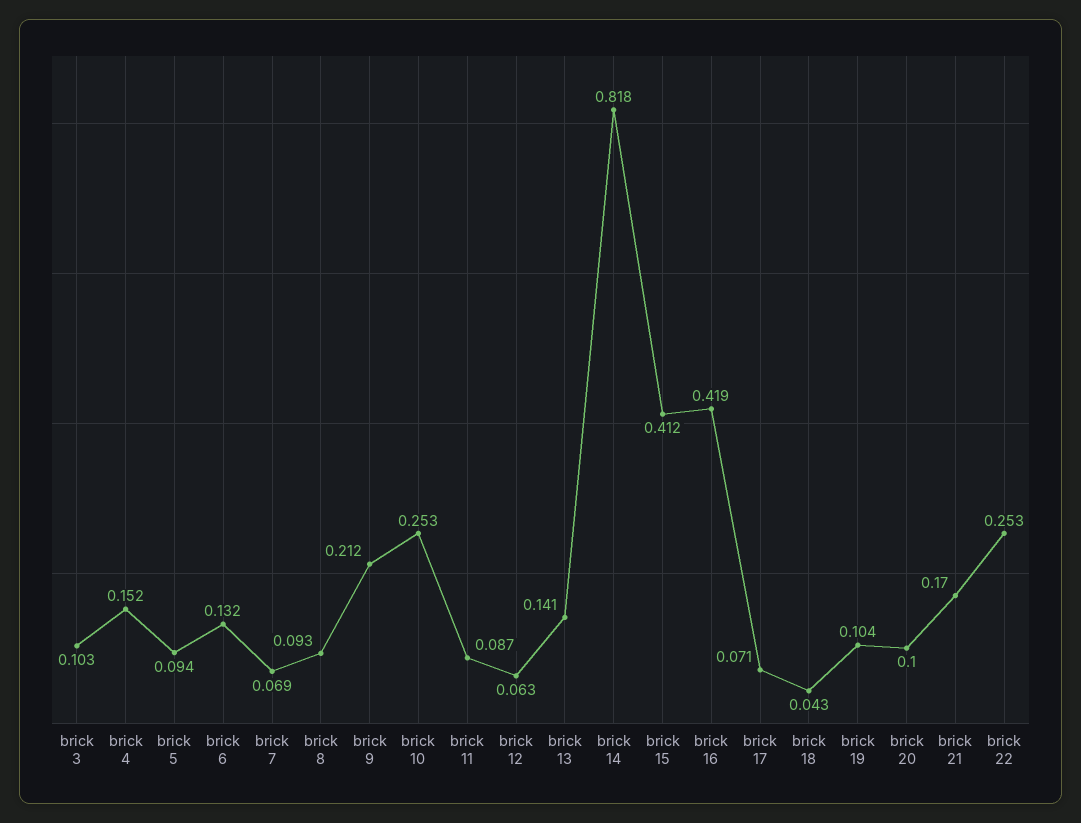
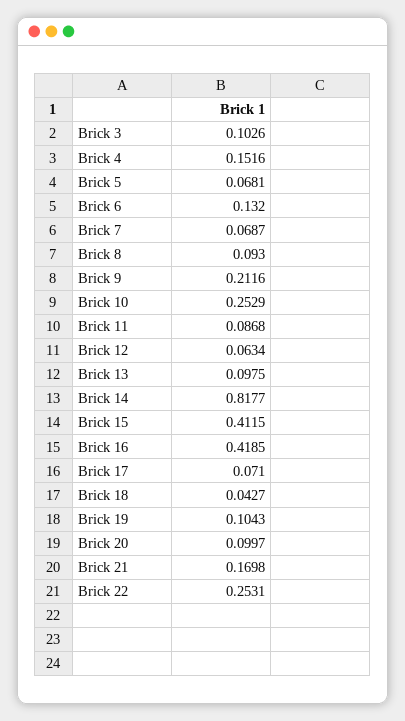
  {
    "brick 3": 0.1026,
    "brick 4": 0.1516,
-   "brick 5": 0.094,
+   "brick 5": 0.0681,
    "brick 6": 0.132,
    "brick 7": 0.0687,
    "brick 8": 0.093,
    "brick 9": 0.2116,
    "brick 10": 0.2529,
    "brick 11": 0.0868,
    "brick 12": 0.0634,
-   "brick 13": 0.141,
+   "brick 13": 0.0975,
    "brick 14": 0.8177,
    "brick 15": 0.4115,
    "brick 16": 0.4185,
    "brick 17": 0.071,
    "brick 18": 0.0427,
    "brick 19": 0.1043,
    "brick 20": 0.0997,
    "brick 21": 0.1698,
    "brick 22": 0.2531
  }

